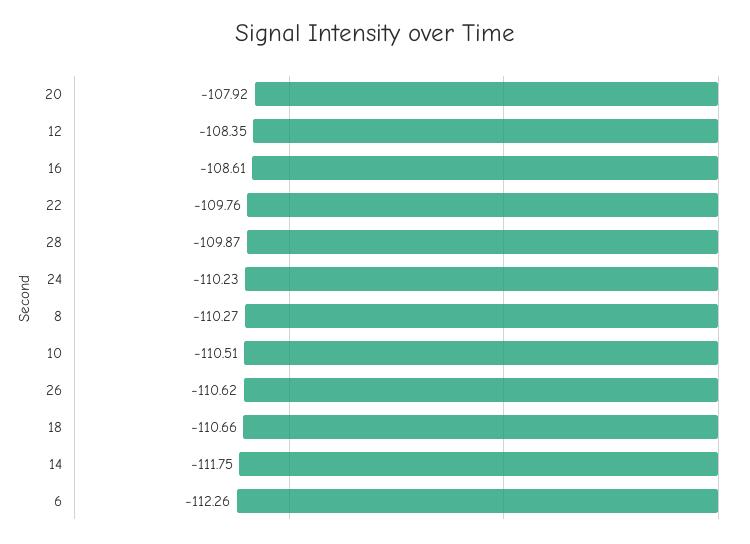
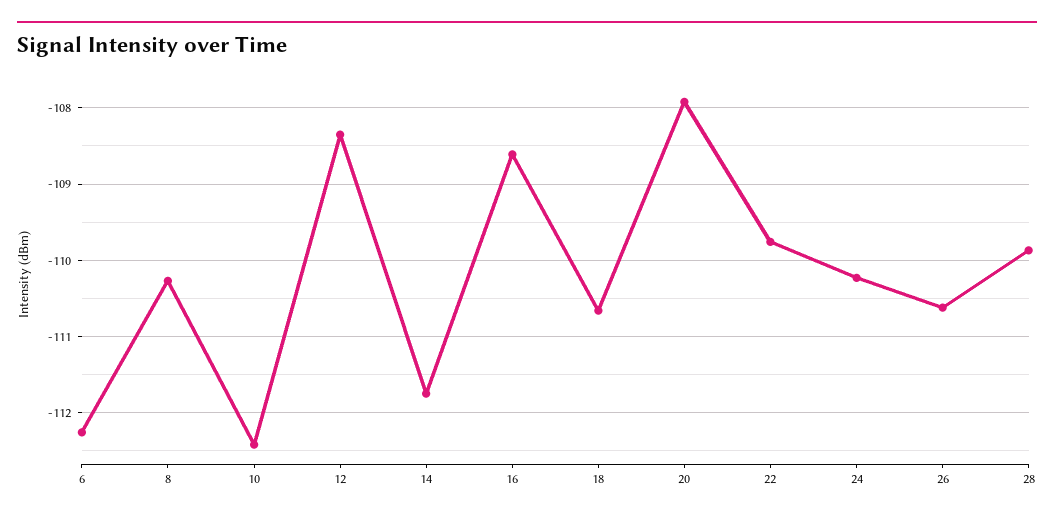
  {
    "20": -107.92,
    "12": -108.35,
    "16": -108.61,
    "22": -109.76,
    "28": -109.87,
    "24": -110.23,
    "8": -110.27,
-   "10": -110.51,
+   "10": -112.4,
    "26": -110.62,
    "18": -110.66,
    "14": -111.75,
    "6": -112.26
  }

